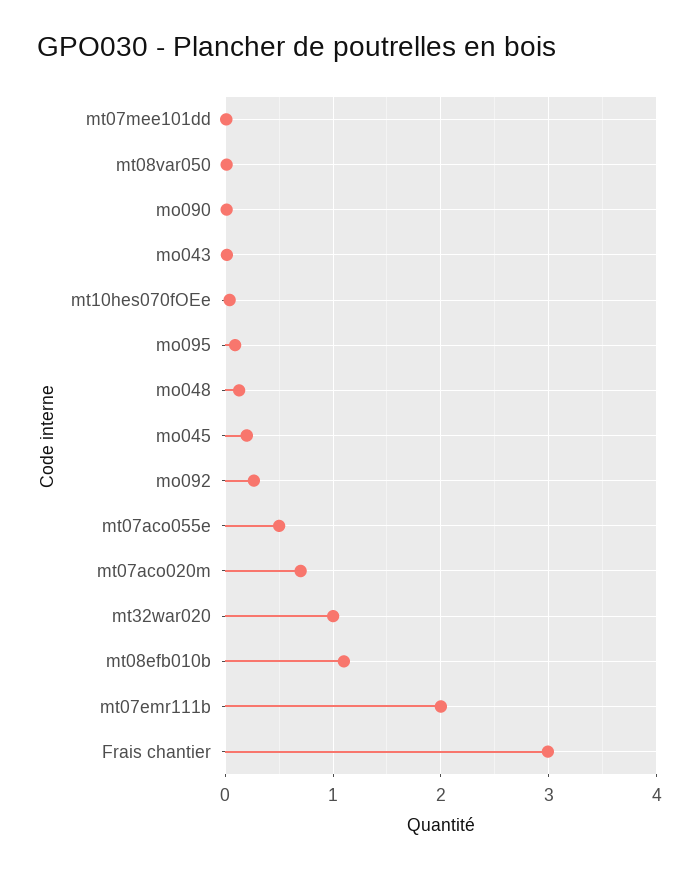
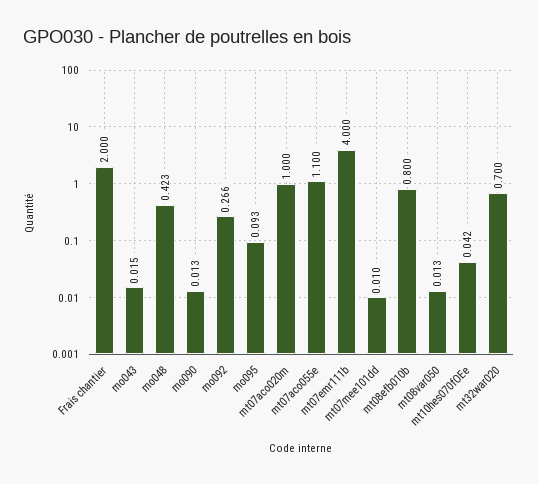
  {
    "mt07mee101dd": 0.01,
    "mt08var050": 0.013,
    "mo090": 0.013,
    "mo043": 0.015,
    "mt10hes070fOEe": 0.042,
    "mo095": 0.093,
-   "mo048": 0.1,
+   "mo048": 0.423,
-   "mo045": 0.2,
    "mo092": 0.266,
-   "mt07aco055e": 0.5,
+   "mt07aco055e": 1.1,
-   "mt07aco020m": 0.7,
+   "mt07aco020m": 1,
-   "mt32war020": 1,
+   "mt32war020": 0.7,
-   "mt08efb010b": 1.1,
+   "mt08efb010b": 0.8,
-   "mt07emr111b": 2,
+   "mt07emr111b": 4,
-   "Frais chantier": 3
+   "Frais chantier": 2
  }

